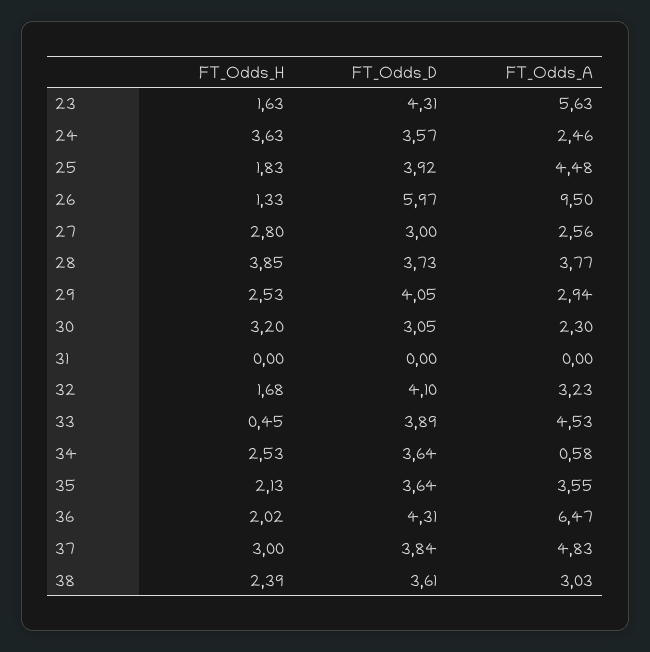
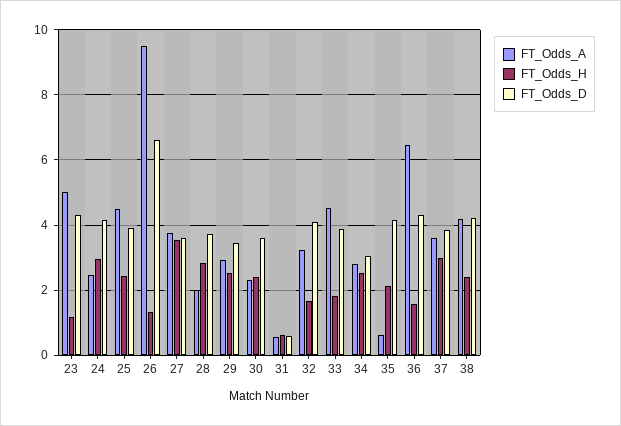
  {
    "FT_Odds_H": {
-     "23": 1.63,
+     "23": 1.2,
-     "24": 3.63,
+     "24": 3,
-     "25": 1.83,
+     "25": 2.4,
      "26": 1.33,
-     "27": 2.8,
+     "27": 3.6,
-     "28": 3.85,
+     "28": 2.8,
      "29": 2.53,
-     "30": 3.2,
+     "30": 2.4,
-     "31": 0,
+     "31": 0.6,
      "32": 1.68,
-     "33": 0.45,
+     "33": 1.8,
      "34": 2.53,
      "35": 2.13,
-     "36": 2.02,
+     "36": 1.6,
      "37": 3,
      "38": 2.39
    },
    "FT_Odds_D": {
      "23": 4.31,
-     "24": 3.57,
+     "24": 4.2,
      "25": 3.92,
-     "26": 5.97,
+     "26": 6.6,
-     "27": 3,
+     "27": 3.6,
      "28": 3.73,
-     "29": 4.05,
+     "29": 3.4,
-     "30": 3.05,
+     "30": 3.6,
-     "31": 0,
+     "31": 0.6,
      "32": 4.1,
      "33": 3.89,
-     "34": 3.64,
+     "34": 3,
-     "35": 3.64,
+     "35": 4.2,
      "36": 4.31,
      "37": 3.84,
-     "38": 3.61
+     "38": 4.2
    },
    "FT_Odds_A": {
-     "23": 5.63,
+     "23": 5,
      "24": 2.46,
      "25": 4.48,
      "26": 9.5,
-     "27": 2.56,
+     "27": 3.8,
-     "28": 3.77,
+     "28": 2,
      "29": 2.94,
      "30": 2.3,
-     "31": 0,
+     "31": 0.6,
      "32": 3.23,
      "33": 4.53,
-     "34": 0.58,
+     "34": 2.8,
-     "35": 3.55,
+     "35": 0.6,
      "36": 6.47,
-     "37": 4.83,
+     "37": 3.6,
-     "38": 3.03
+     "38": 4.2
    }
  }

